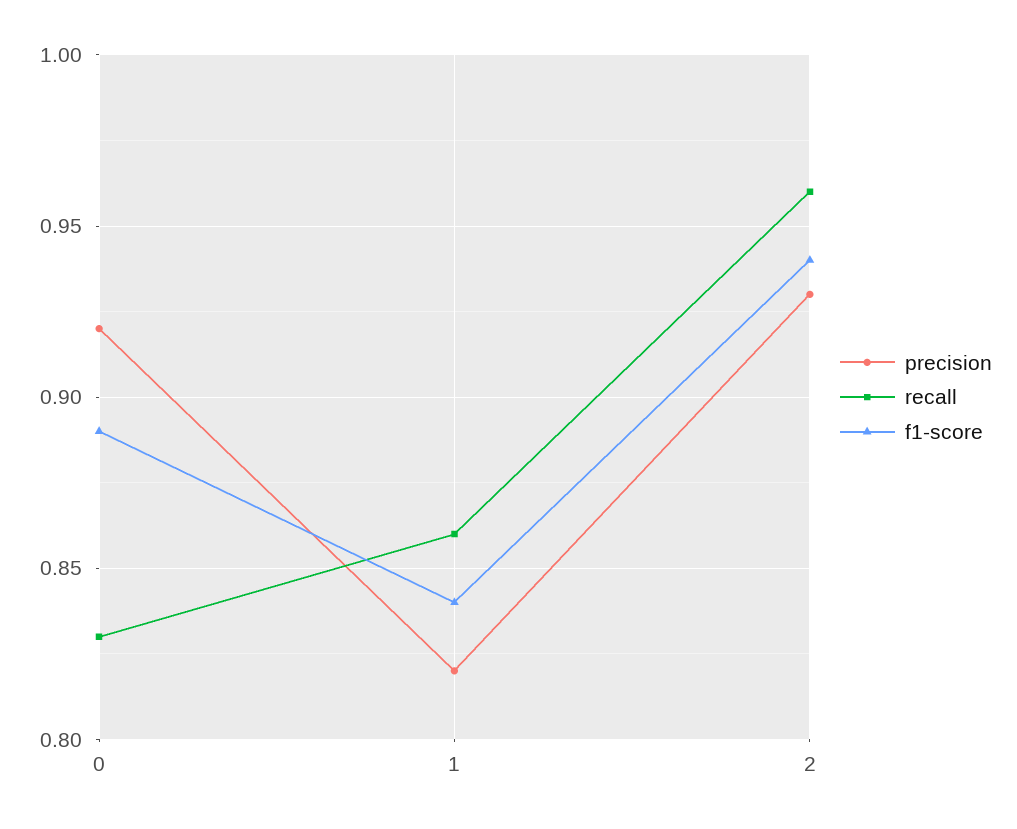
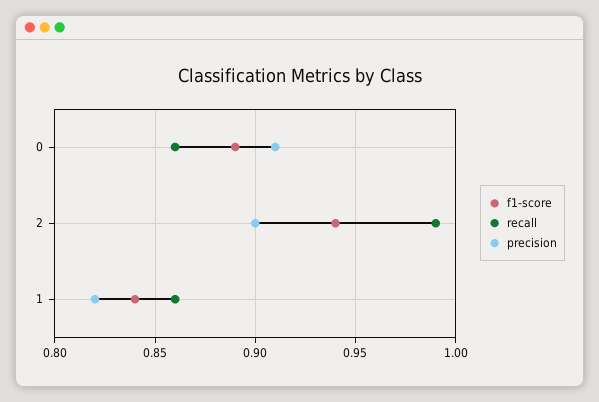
  {
    "precision": {
-     "0": 0.92,
+     "0": 0.91,
      "1": 0.82,
-     "2": 0.93
+     "2": 0.9
    },
    "recall": {
-     "0": 0.83,
+     "0": 0.86,
      "1": 0.86,
-     "2": 0.96
+     "2": 0.99
    },
    "f1-score": {
      "0": 0.89,
      "1": 0.84,
      "2": 0.94
    }
  }

